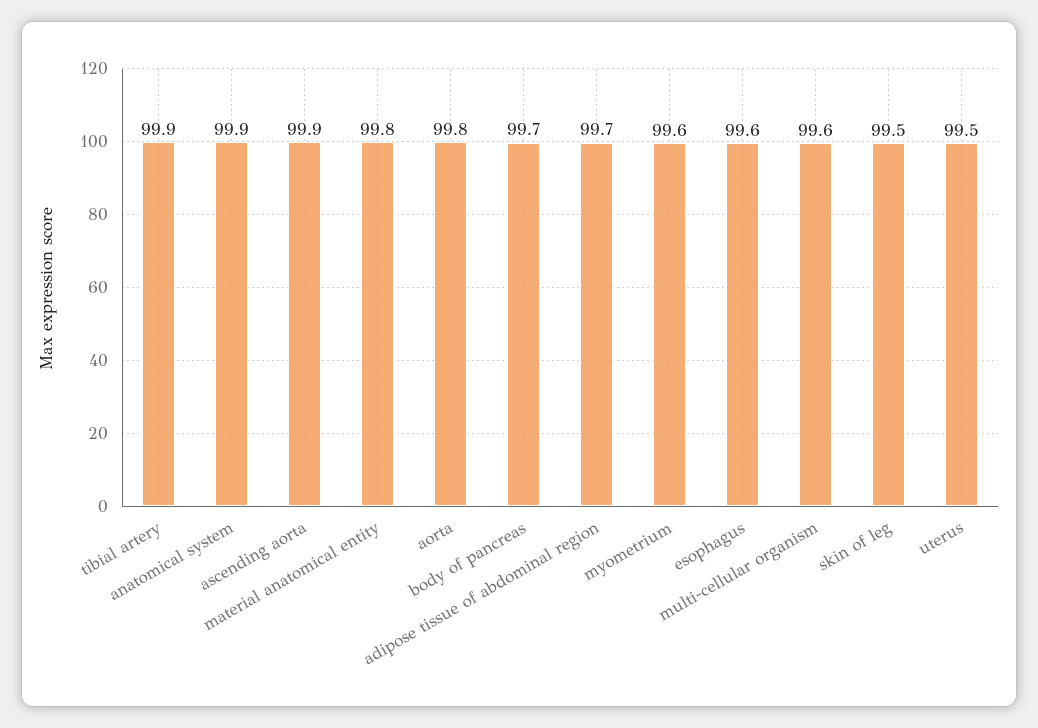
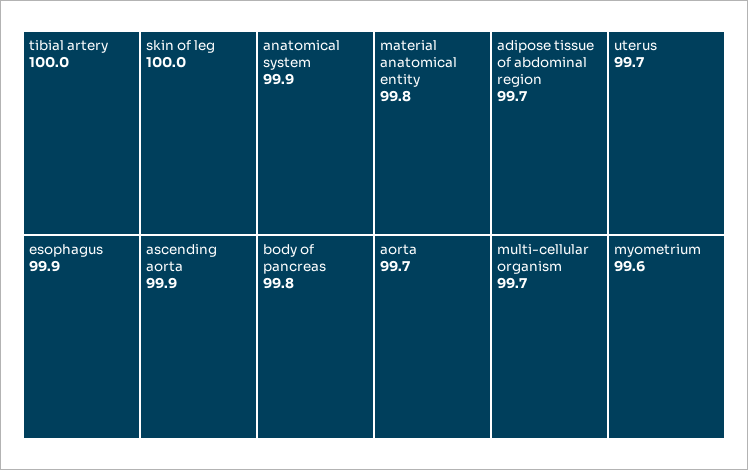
  {
-   "tibial artery": 99.9,
+   "tibial artery": 100,
    "anatomical system": 99.9,
    "ascending aorta": 99.9,
    "material anatomical entity": 99.8,
-   "aorta": 99.8,
+   "aorta": 99.7,
-   "body of pancreas": 99.7,
+   "body of pancreas": 99.8,
    "adipose tissue of abdominal region": 99.7,
    "myometrium": 99.6,
-   "esophagus": 99.6,
+   "esophagus": 99.9,
-   "multi-cellular organism": 99.6,
+   "multi-cellular organism": 99.7,
-   "skin of leg": 99.5,
+   "skin of leg": 100,
-   "uterus": 99.5
+   "uterus": 99.7
  }

